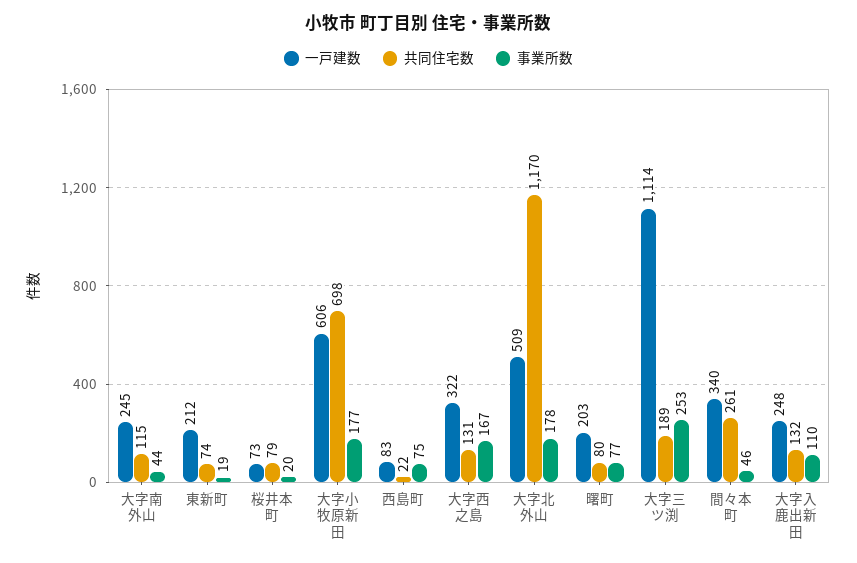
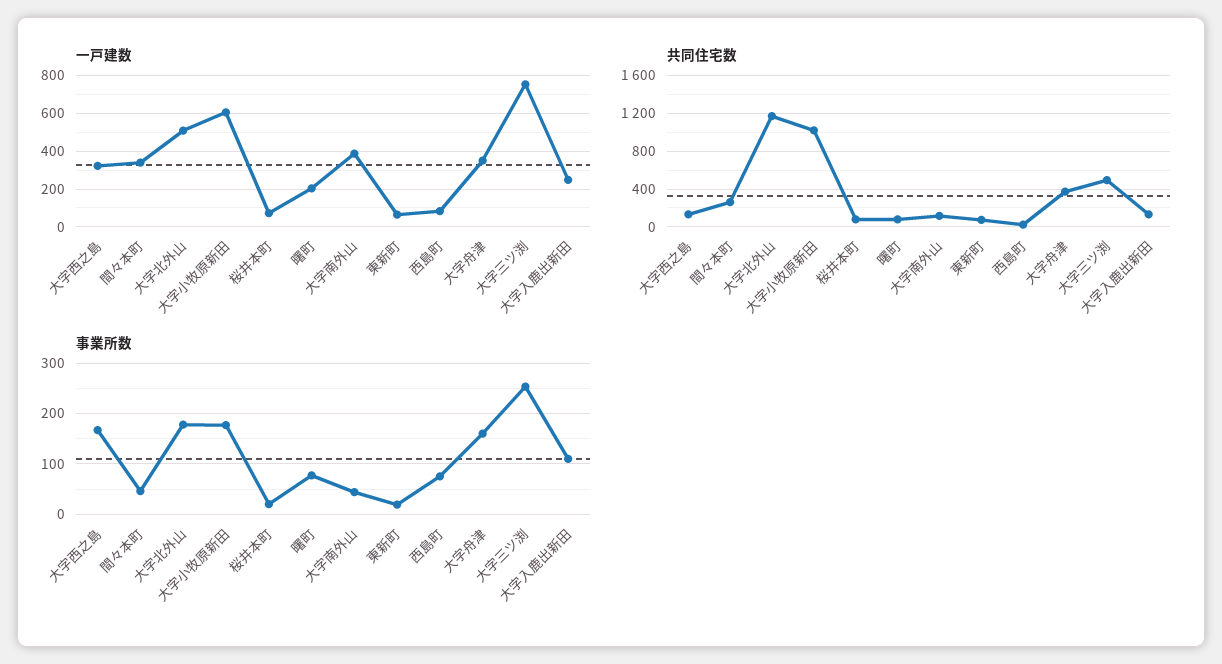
  {
    "一戸建数": {
-     "大字南外山": 245,
+     "大字南外山": 400,
-     "東新町": 212,
+     "東新町": 50,
      "桜井本町": 73,
      "大字小牧原新田": 606,
      "西島町": 83,
      "大字西之島": 322,
      "大字北外山": 509,
      "曙町": 203,
-     "大字三ツ渕": 1114,
+     "大字三ツ渕": 750,
      "間々本町": 340,
-     "大字入鹿出新田": 248
+     "大字入鹿出新田": 248,
+     "大字舟津": 350
    },
    "共同住宅数": {
      "大字南外山": 115,
      "東新町": 74,
      "桜井本町": 79,
-     "大字小牧原新田": 698,
+     "大字小牧原新田": 1000,
      "西島町": 22,
      "大字西之島": 131,
      "大字北外山": 1170,
      "曙町": 80,
-     "大字三ツ渕": 189,
+     "大字三ツ渕": 500,
      "間々本町": 261,
-     "大字入鹿出新田": 132
+     "大字入鹿出新田": 132,
+     "大字舟津": 400
    },
    "事業所数": {
      "大字南外山": 44,
      "東新町": 19,
      "桜井本町": 20,
      "大字小牧原新田": 177,
      "西島町": 75,
      "大字西之島": 167,
      "大字北外山": 178,
      "曙町": 77,
      "大字三ツ渕": 253,
      "間々本町": 46,
-     "大字入鹿出新田": 110
+     "大字入鹿出新田": 110,
+     "大字舟津": 160
    }
  }

